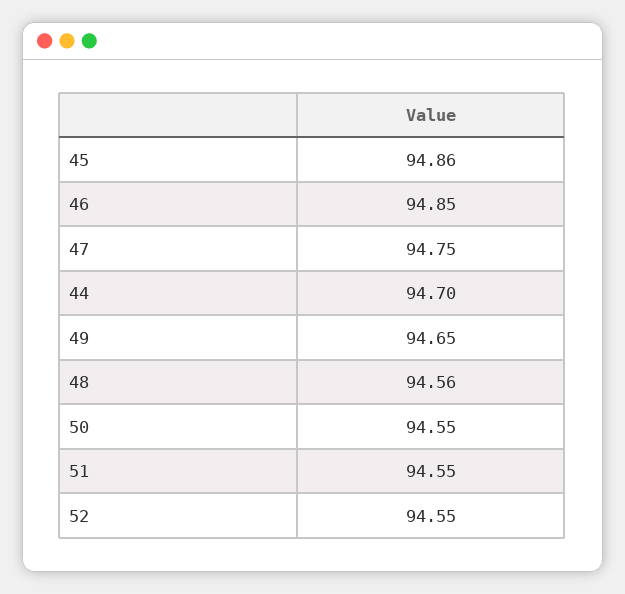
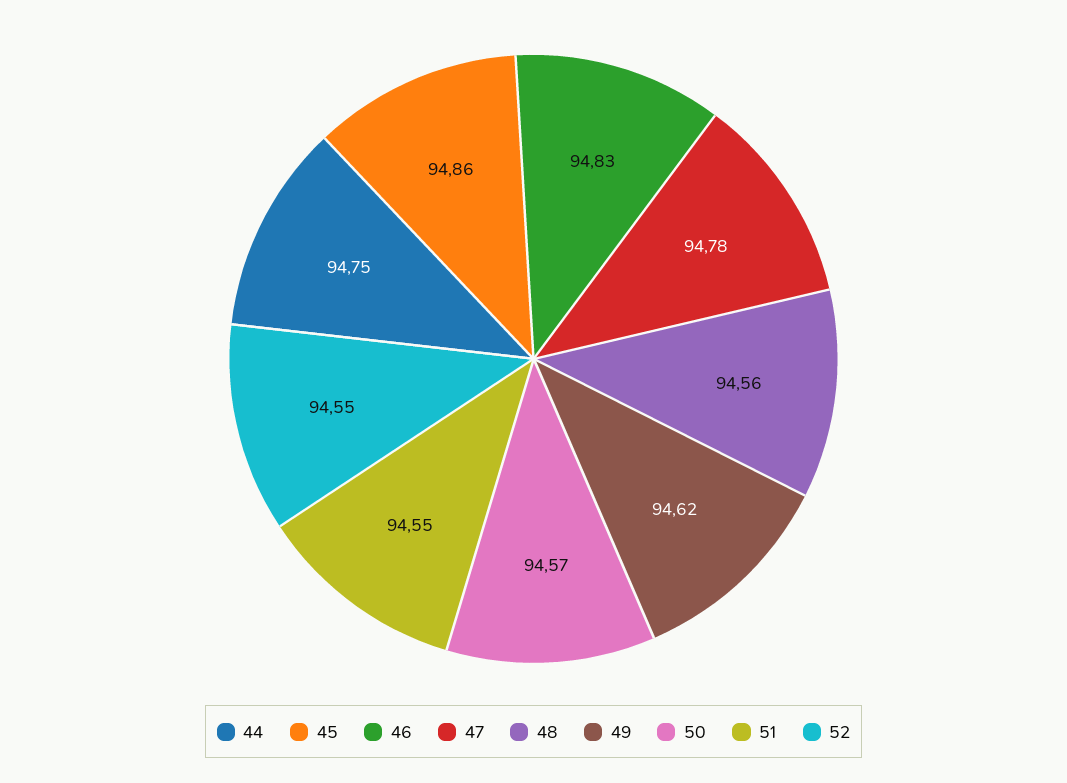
  {
    "45": 94.86,
-   "46": 94.85,
+   "46": 94.83,
-   "47": 94.75,
+   "47": 94.78,
-   "44": 94.7,
+   "44": 94.75,
-   "49": 94.65,
+   "49": 94.62,
    "48": 94.56,
-   "50": 94.55,
+   "50": 94.57,
    "51": 94.55,
    "52": 94.55
  }

